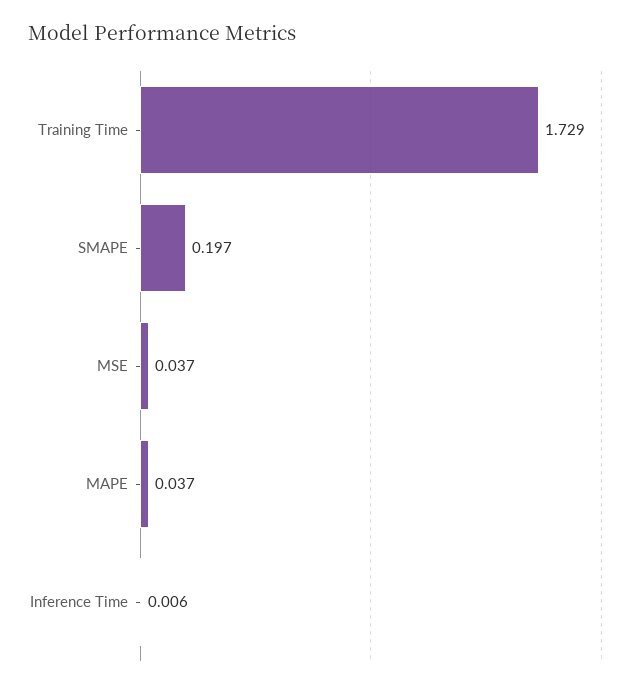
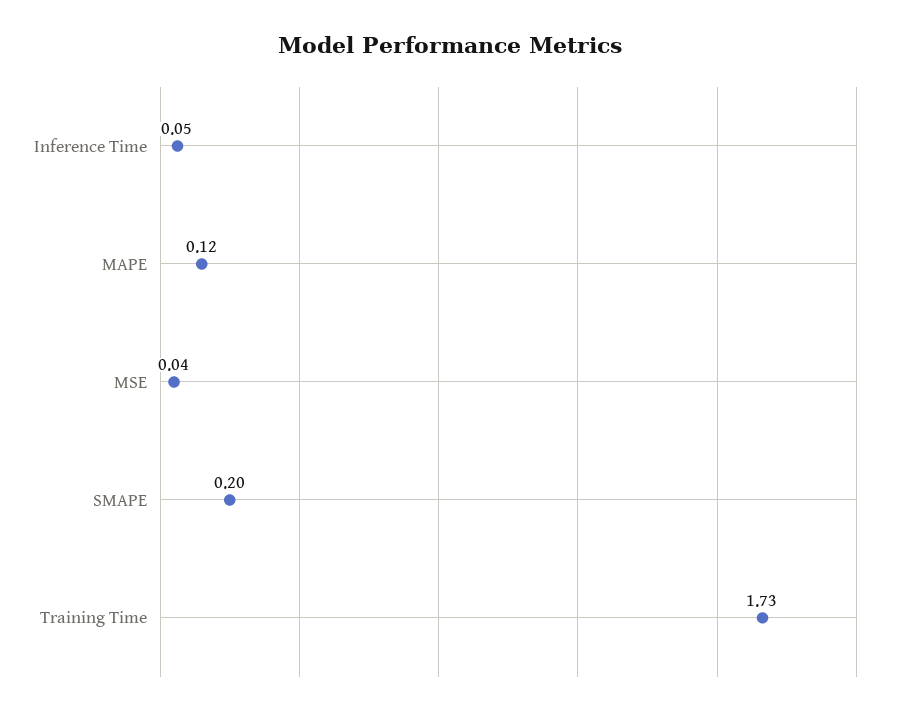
  {
    "Training Time": 1.729,
    "SMAPE": 0.197,
    "MSE": 0.037,
-   "MAPE": 0.037,
+   "MAPE": 0.12,
-   "Inference Time": 0.006
+   "Inference Time": 0.05
  }

